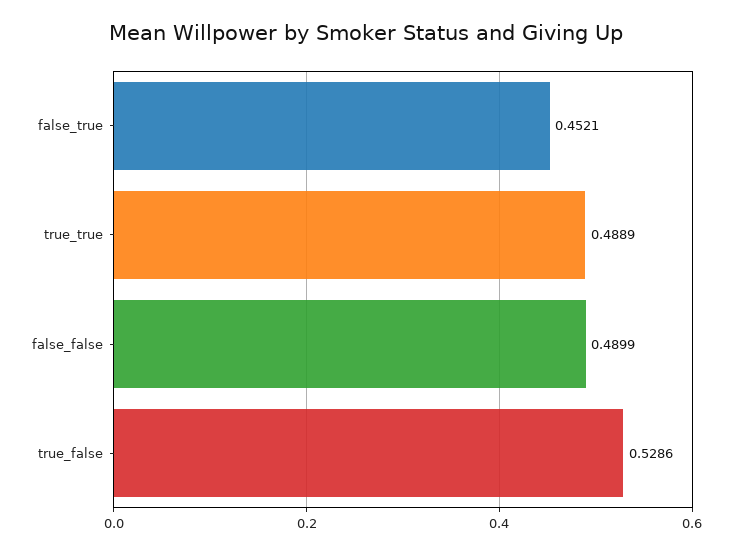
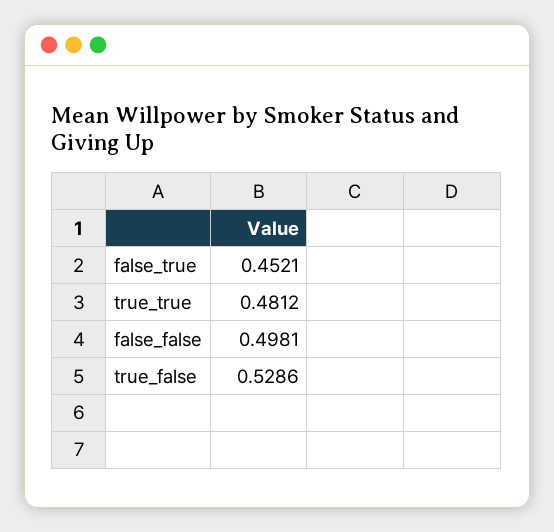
  {
    "false_true": 0.4521,
-   "true_true": 0.4889,
+   "true_true": 0.4812,
-   "false_false": 0.4899,
+   "false_false": 0.4981,
    "true_false": 0.5286
  }

